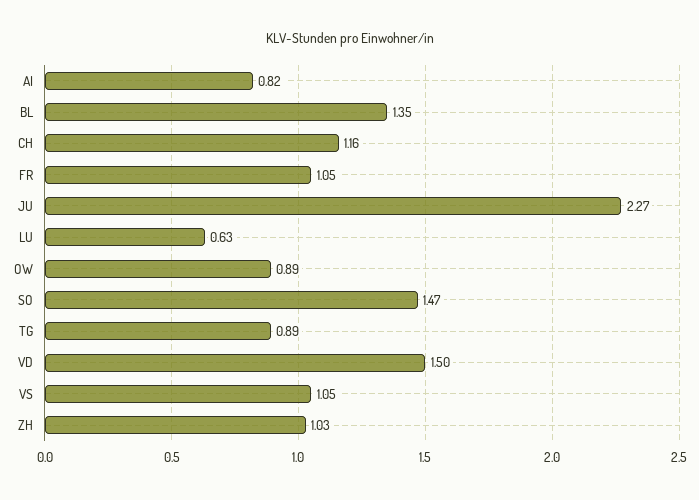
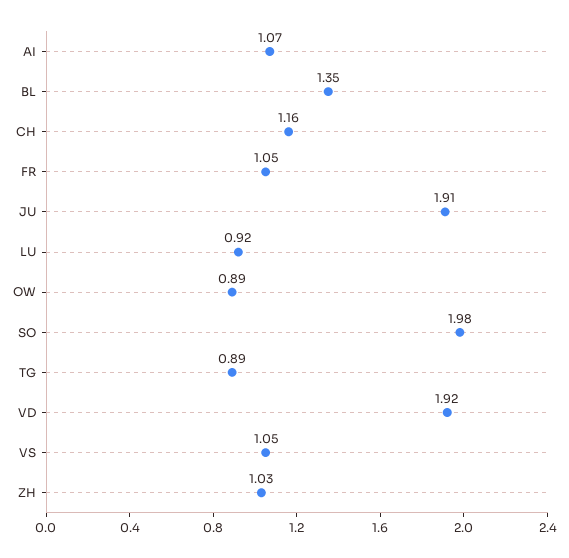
  {
-   "AI": 0.82,
+   "AI": 1.07,
    "BL": 1.35,
    "CH": 1.16,
    "FR": 1.05,
-   "JU": 2.27,
+   "JU": 1.91,
-   "LU": 0.63,
+   "LU": 0.92,
    "OW": 0.89,
-   "SO": 1.47,
+   "SO": 1.98,
    "TG": 0.89,
-   "VD": 1.5,
+   "VD": 1.92,
    "VS": 1.05,
    "ZH": 1.03
  }

